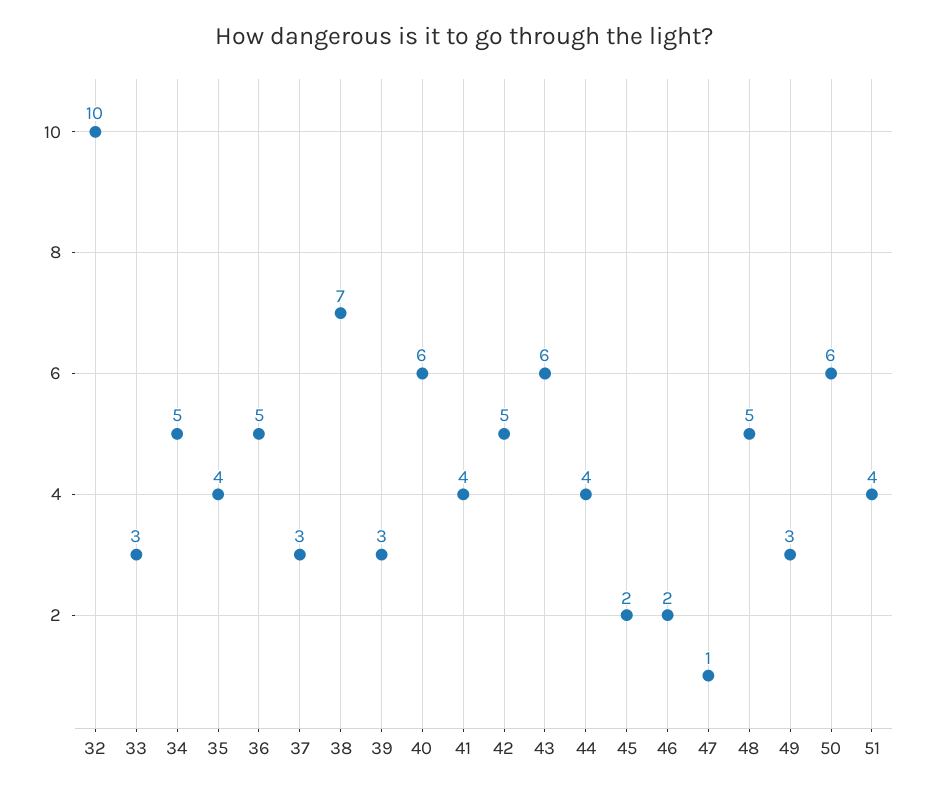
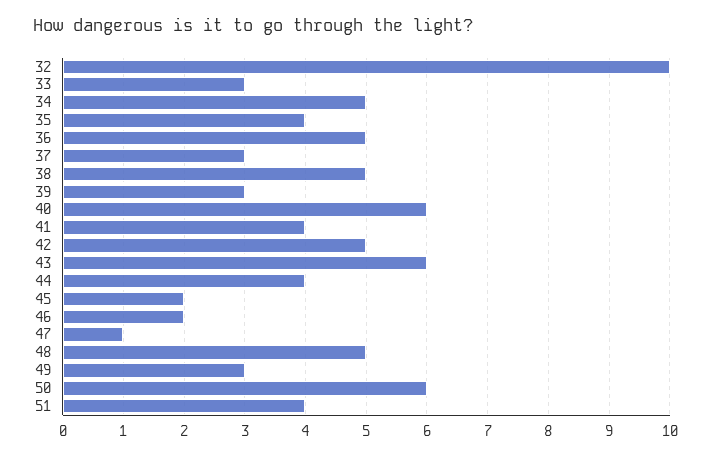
  {
    "32": 10,
    "33": 3,
    "34": 5,
    "35": 4,
    "36": 5,
    "37": 3,
-   "38": 7,
+   "38": 5,
    "39": 3,
    "40": 6,
    "41": 4,
    "42": 5,
    "43": 6,
    "44": 4,
    "45": 2,
    "46": 2,
    "47": 1,
    "48": 5,
    "49": 3,
    "50": 6,
    "51": 4
  }

